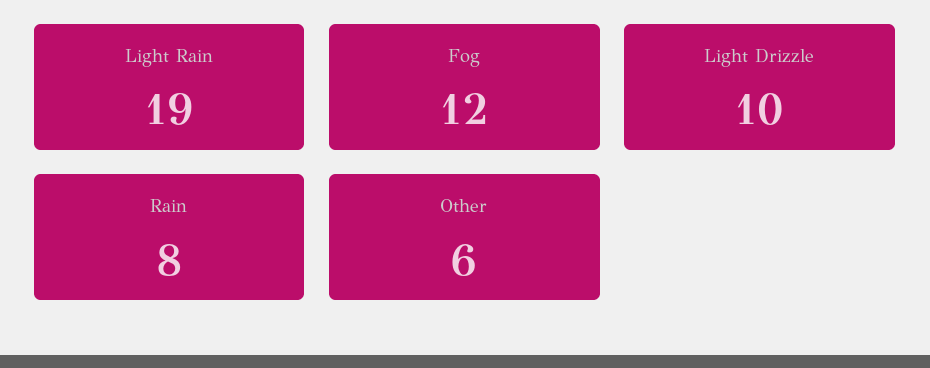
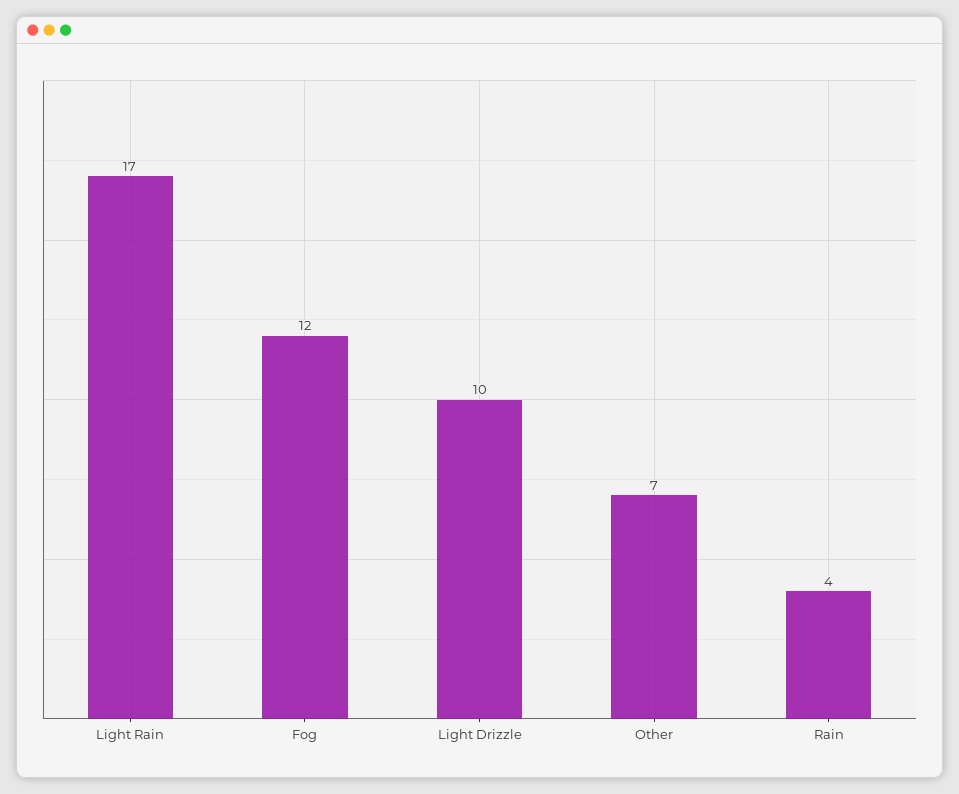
  {
-   "Light Rain": 19,
+   "Light Rain": 17,
    "Fog": 12,
    "Light Drizzle": 10,
-   "Rain": 8,
+   "Rain": 4,
-   "Other": 6
+   "Other": 7
  }

